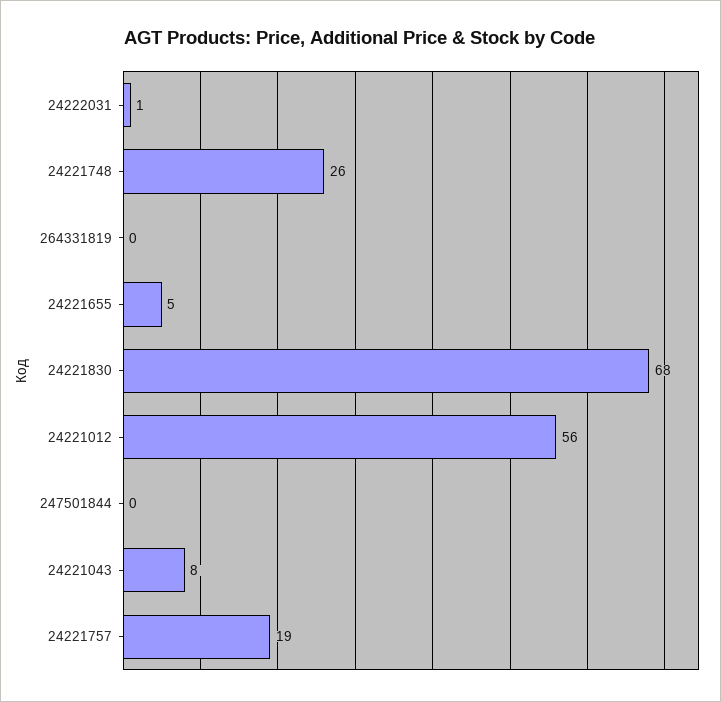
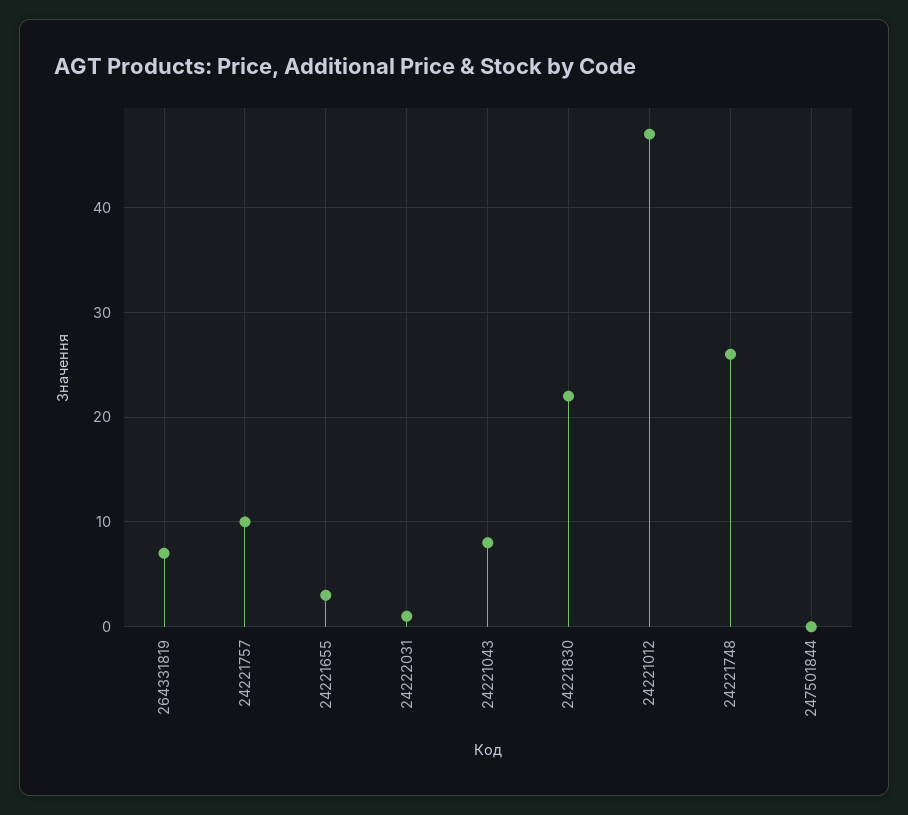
  {
    "24222031": 1,
    "24221748": 26,
-   "264331819": 0,
+   "264331819": 7,
-   "24221655": 5,
+   "24221655": 3,
-   "24221830": 68,
+   "24221830": 22,
-   "24221012": 56,
+   "24221012": 47,
    "247501844": 0,
    "24221043": 8,
-   "24221757": 19
+   "24221757": 10
  }

